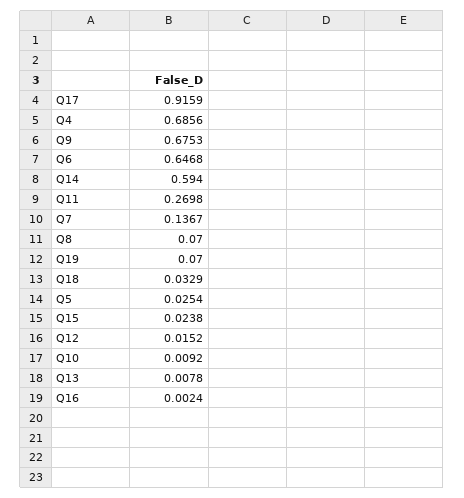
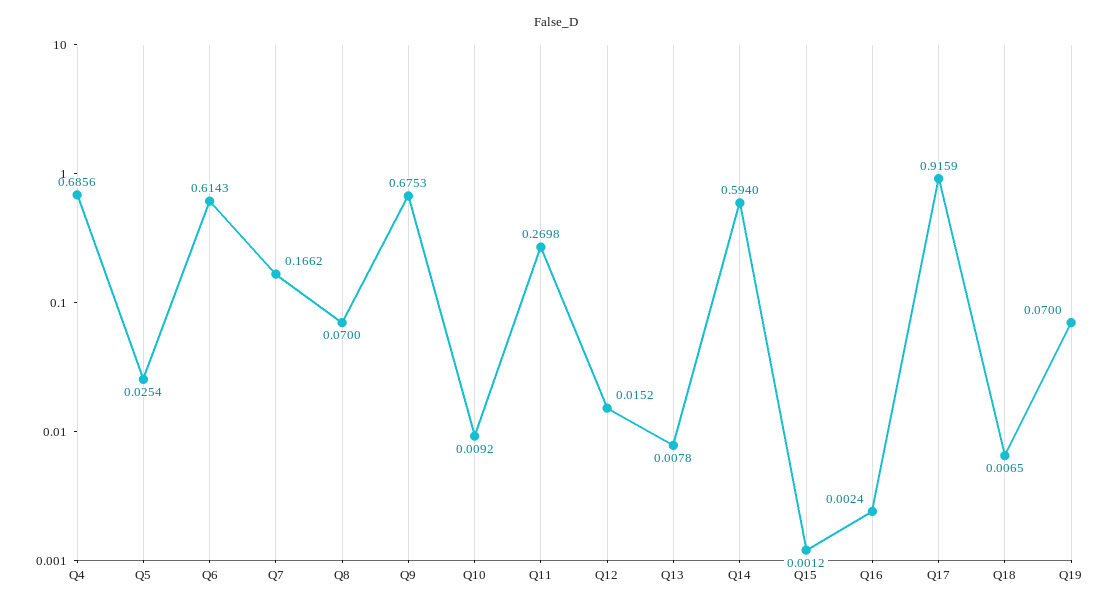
  {
    "Q17": 0.9159,
    "Q4": 0.6856,
    "Q9": 0.6753,
-   "Q6": 0.6468,
+   "Q6": 0.6143,
    "Q14": 0.594,
    "Q11": 0.2698,
-   "Q7": 0.1367,
+   "Q7": 0.1662,
    "Q8": 0.07,
    "Q19": 0.07,
-   "Q18": 0.0329,
+   "Q18": 0.0065,
    "Q5": 0.0254,
-   "Q15": 0.0238,
+   "Q15": 0.0012,
    "Q12": 0.0152,
    "Q10": 0.0092,
    "Q13": 0.0078,
    "Q16": 0.0024
  }

